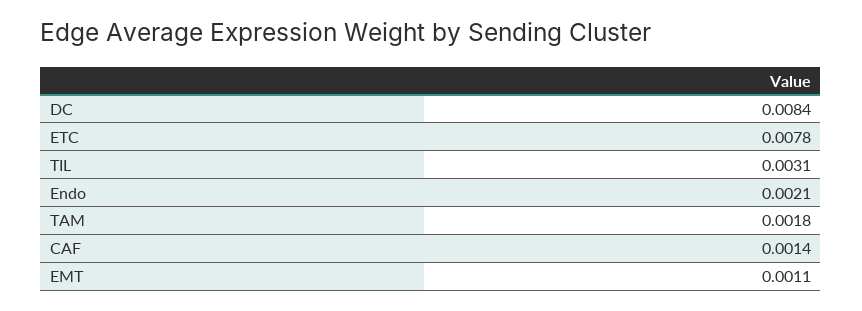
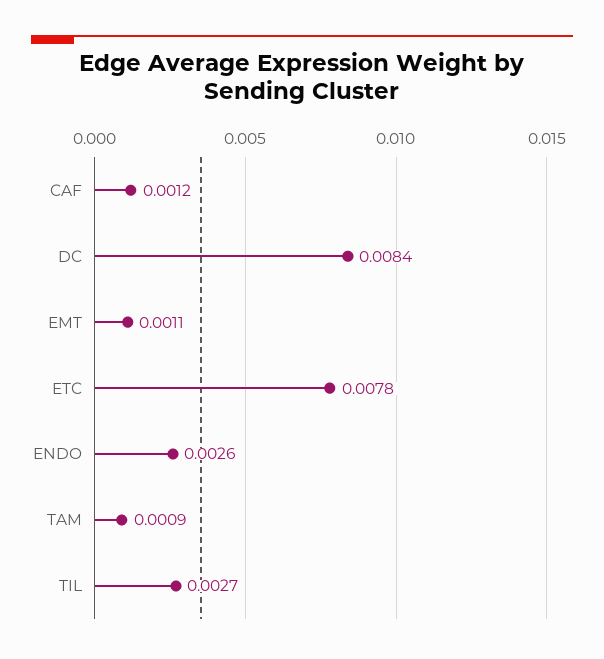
  {
    "DC": 0.0084,
    "ETC": 0.0078,
-   "TIL": 0.0031,
+   "TIL": 0.0027,
-   "Endo": 0.0021,
+   "Endo": 0.0026,
-   "TAM": 0.0018,
+   "TAM": 0.0009,
-   "CAF": 0.0014,
+   "CAF": 0.0012,
    "EMT": 0.0011
  }

